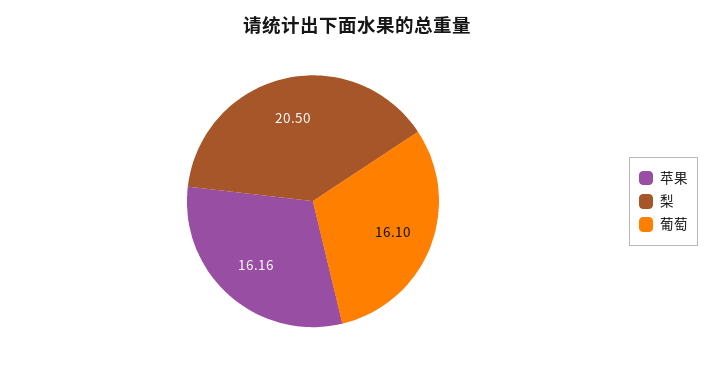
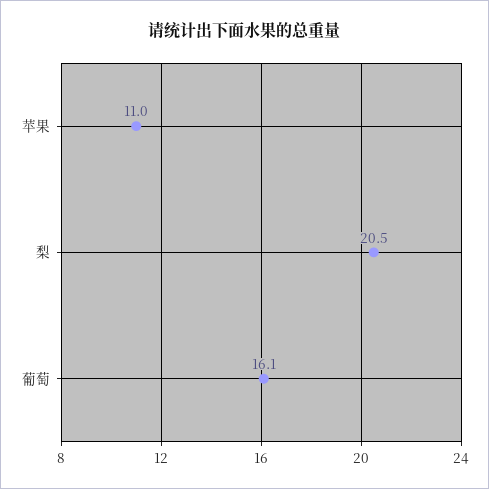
  {
-   "苹果": 16.16,
+   "苹果": 11,
    "梨": 20.5,
    "葡萄": 16.1
  }

